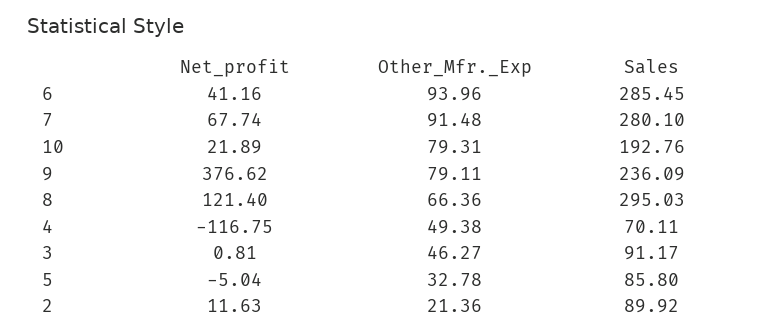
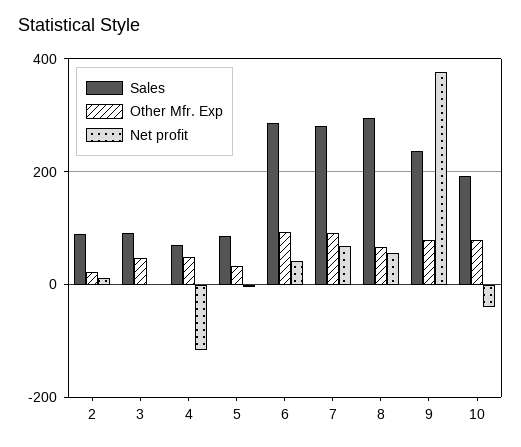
  {
    "Net_profit": {
      "6": 41.16,
      "7": 67.74,
-     "10": 21.89,
+     "10": -40,
      "9": 376.62,
-     "8": 121.4,
+     "8": 60,
      "4": -116.75,
      "3": 0.81,
      "5": -5.04,
      "2": 11.63
    },
    "Other_Mfr._Exp": {
      "6": 93.96,
      "7": 91.48,
      "10": 79.31,
      "9": 79.11,
      "8": 66.36,
      "4": 49.38,
      "3": 46.27,
      "5": 32.78,
      "2": 21.36
    },
    "Sales": {
      "6": 285.45,
      "7": 280.1,
      "10": 192.76,
      "9": 236.09,
      "8": 295.03,
      "4": 70.11,
      "3": 91.17,
      "5": 85.8,
      "2": 89.92
    }
  }

